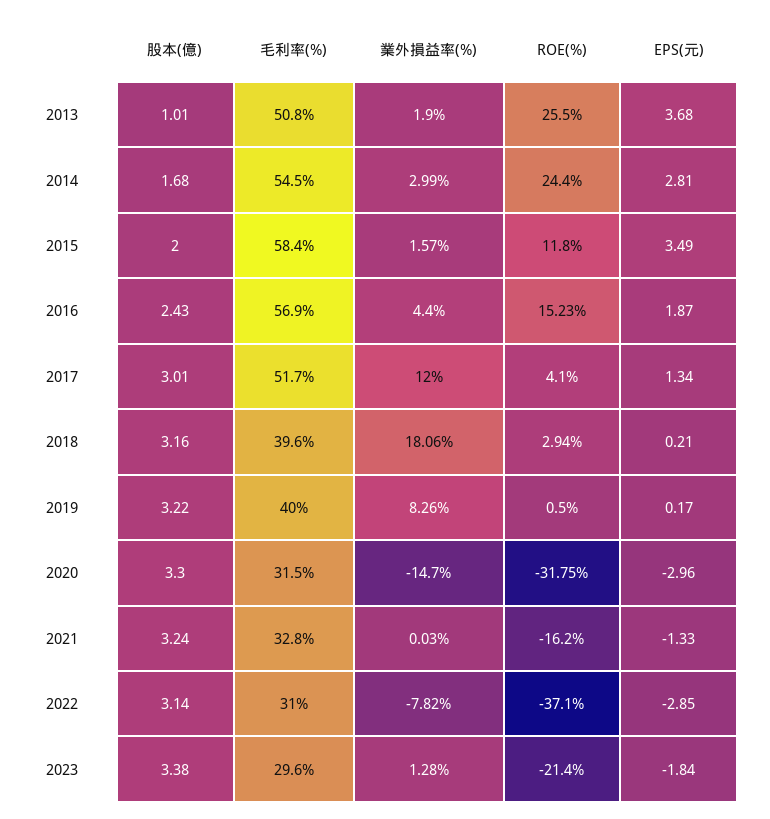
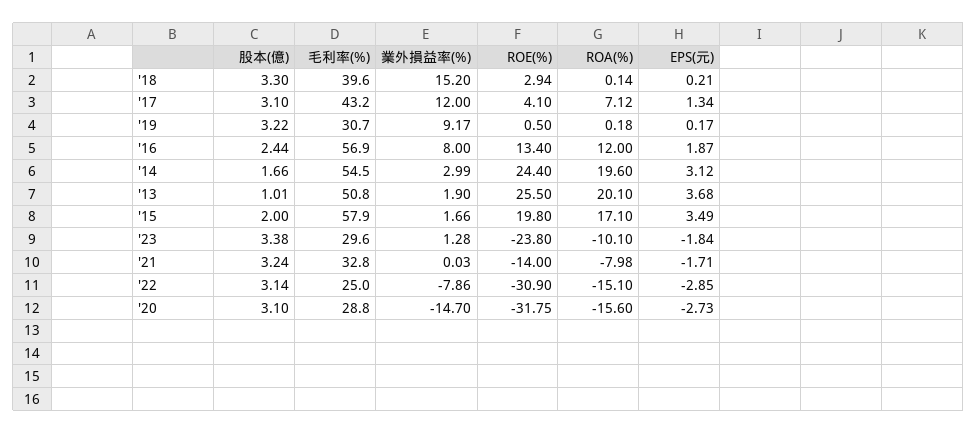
  {
    "股本(億)": {
      "2013": 1.01,
-     "2014": 1.68,
+     "2014": 1.66,
      "2015": 2,
-     "2016": 2.43,
+     "2016": 2.44,
-     "2017": 3.01,
+     "2017": 3.1,
-     "2018": 3.16,
+     "2018": 3.3,
      "2019": 3.22,
-     "2020": 3.3,
+     "2020": 3.1,
      "2021": 3.24,
      "2022": 3.14,
      "2023": 3.38
    },
    "毛利率(%)": {
      "2013": 50.8,
      "2014": 54.5,
-     "2015": 58.4,
+     "2015": 57.9,
      "2016": 56.9,
-     "2017": 51.7,
+     "2017": 43.2,
      "2018": 39.6,
-     "2019": 40,
+     "2019": 30.7,
-     "2020": 31.5,
+     "2020": 28.8,
      "2021": 32.8,
-     "2022": 31,
+     "2022": 25,
      "2023": 29.6
    },
    "業外損益率(%)": {
      "2013": 1.9,
      "2014": 2.99,
-     "2015": 1.57,
+     "2015": 1.66,
-     "2016": 4.4,
+     "2016": 8,
      "2017": 12,
-     "2018": 18.06,
+     "2018": 15.2,
-     "2019": 8.26,
+     "2019": 9.17,
      "2020": -14.7,
      "2021": 0.03,
-     "2022": -7.82,
+     "2022": -7.86,
      "2023": 1.28
    },
    "ROE(%)": {
      "2013": 25.5,
      "2014": 24.4,
-     "2015": 11.8,
+     "2015": 19.8,
-     "2016": 15.23,
+     "2016": 13.4,
      "2017": 4.1,
      "2018": 2.94,
      "2019": 0.5,
      "2020": -31.75,
-     "2021": -16.2,
+     "2021": -14,
-     "2022": -37.1,
+     "2022": -30.9,
-     "2023": -21.4
+     "2023": -23.8
    },
    "EPS(元)": {
      "2013": 3.68,
-     "2014": 2.81,
+     "2014": 3.12,
      "2015": 3.49,
      "2016": 1.87,
      "2017": 1.34,
      "2018": 0.21,
      "2019": 0.17,
-     "2020": -2.96,
+     "2020": -2.73,
-     "2021": -1.33,
+     "2021": -1.71,
      "2022": -2.85,
      "2023": -1.84
-   }
+   },
+   "ROA(%)": {
+     "2018": 0.14,
+     "2017": 7.12,
+     "2019": 0.18,
+     "2016": 12,
+     "2014": 19.6,
+     "2013": 20.1,
+     "2015": 17.1,
+     "2023": -10.1,
+     "2021": -7.98,
+     "2022": -15.1,
+     "2020": -15.6
+   }
  }

